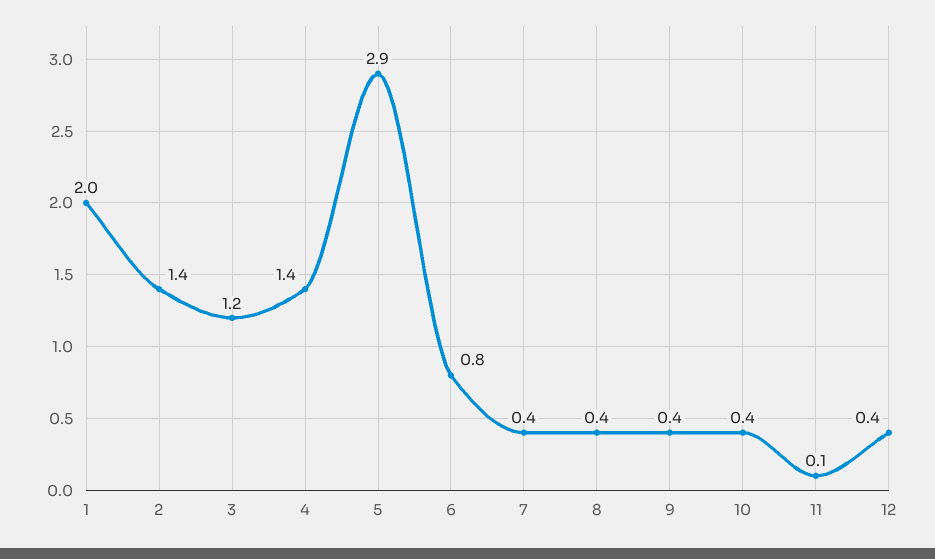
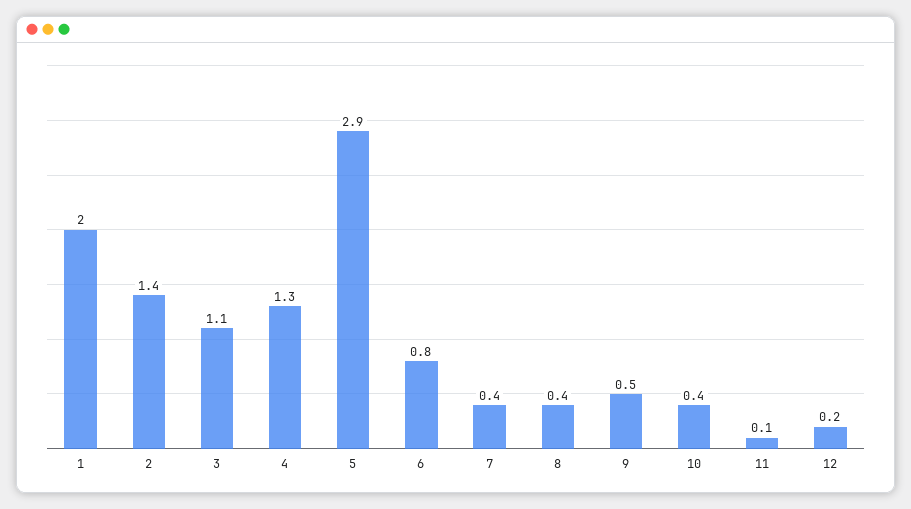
  {
    "1": 2,
    "2": 1.4,
-   "3": 1.2,
+   "3": 1.1,
-   "4": 1.4,
+   "4": 1.3,
    "5": 2.9,
    "6": 0.8,
    "7": 0.4,
    "8": 0.4,
-   "9": 0.4,
+   "9": 0.5,
    "10": 0.4,
    "11": 0.1,
-   "12": 0.4
+   "12": 0.2
  }

